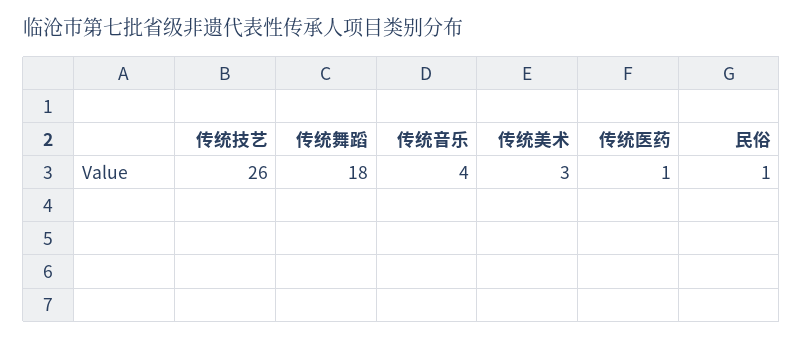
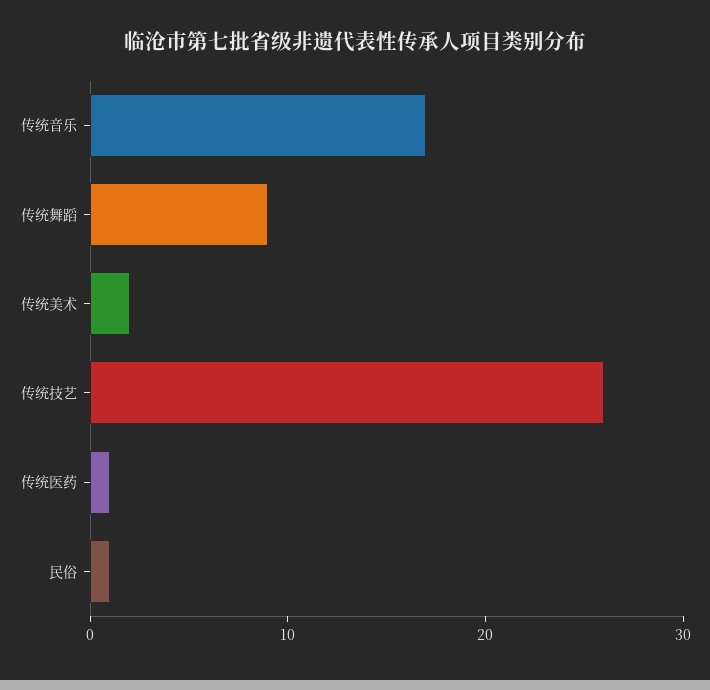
  {
    "传统技艺": 26,
-   "传统舞蹈": 18,
+   "传统舞蹈": 9,
-   "传统音乐": 4,
+   "传统音乐": 17,
-   "传统美术": 3,
+   "传统美术": 2,
    "传统医药": 1,
    "民俗": 1
  }

